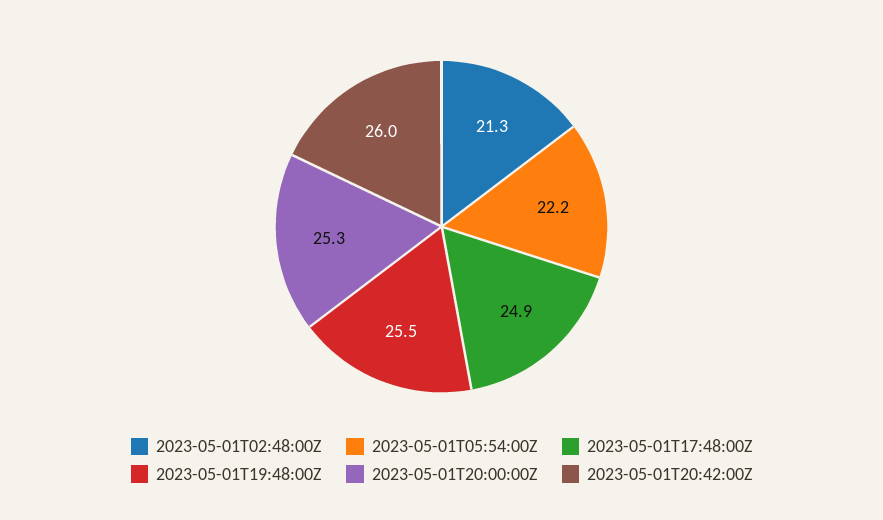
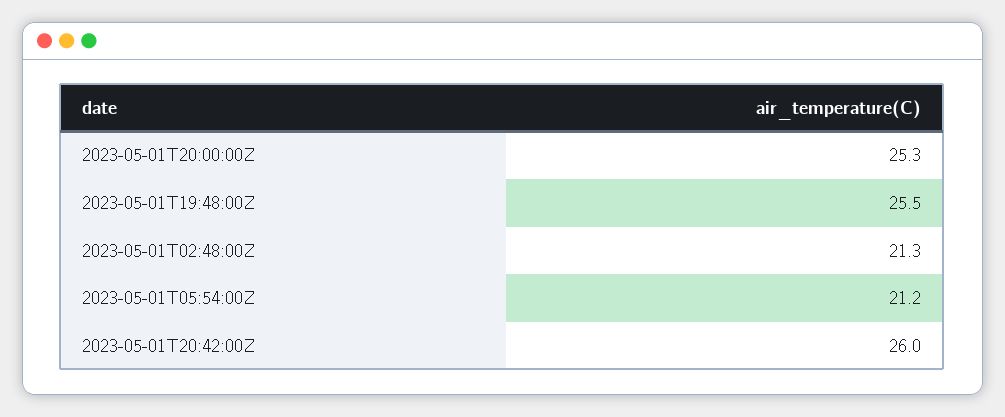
  {
    "2023-05-01T02:48:00Z": 21.3,
-   "2023-05-01T05:54:00Z": 22.2,
+   "2023-05-01T05:54:00Z": 21.2,
-   "2023-05-01T17:48:00Z": 24.9,
    "2023-05-01T19:48:00Z": 25.5,
    "2023-05-01T20:00:00Z": 25.3,
    "2023-05-01T20:42:00Z": 26
  }

